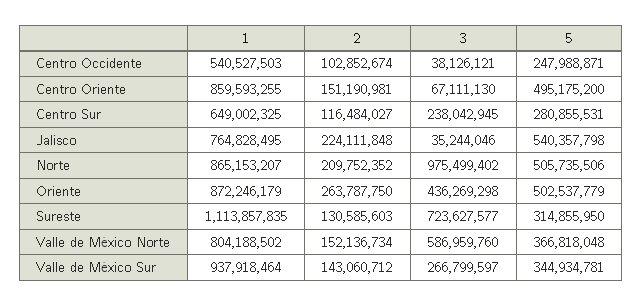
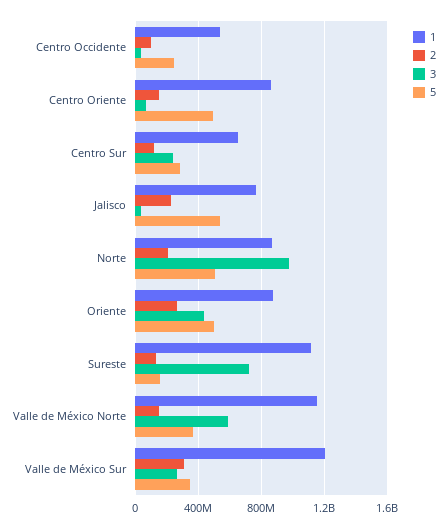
  {
    "1": {
      "Centro Occidente": 540527503,
      "Centro Oriente": 859593255,
      "Centro Sur": 649002325,
      "Jalisco": 764828495,
      "Norte": 865153207,
      "Oriente": 872246179,
      "Sureste": 1113857835,
-     "Valle de México Norte": 804188502,
+     "Valle de México Norte": 1150000000,
-     "Valle de México Sur": 937918464
+     "Valle de México Sur": 1200000000
    },
    "2": {
      "Centro Occidente": 102852674,
      "Centro Oriente": 151190981,
      "Centro Sur": 116484027,
      "Jalisco": 224111848,
      "Norte": 209752352,
      "Oriente": 263787750,
      "Sureste": 130585603,
      "Valle de México Norte": 152136734,
-     "Valle de México Sur": 143060712
+     "Valle de México Sur": 300000000
    },
    "3": {
      "Centro Occidente": 38126121,
      "Centro Oriente": 67111130,
      "Centro Sur": 238042945,
      "Jalisco": 35244046,
      "Norte": 975499402,
      "Oriente": 436269298,
      "Sureste": 723627577,
      "Valle de México Norte": 586959760,
      "Valle de México Sur": 266799597
    },
    "5": {
      "Centro Occidente": 247988871,
      "Centro Oriente": 495175200,
      "Centro Sur": 280855531,
      "Jalisco": 540357798,
      "Norte": 505735506,
      "Oriente": 502537779,
-     "Sureste": 314855950,
+     "Sureste": 150000000,
      "Valle de México Norte": 366818048,
      "Valle de México Sur": 344934781
    }
  }

